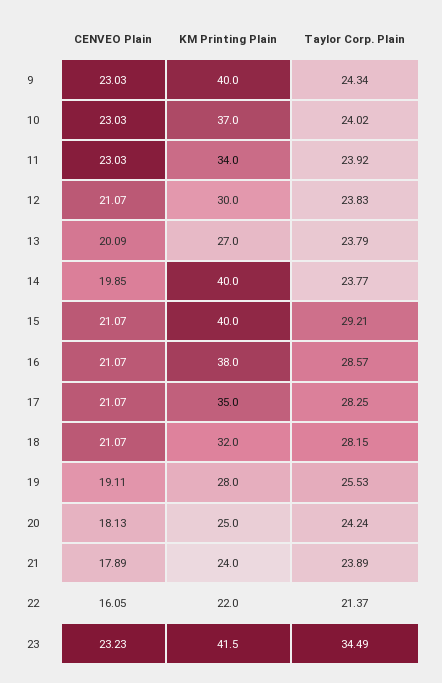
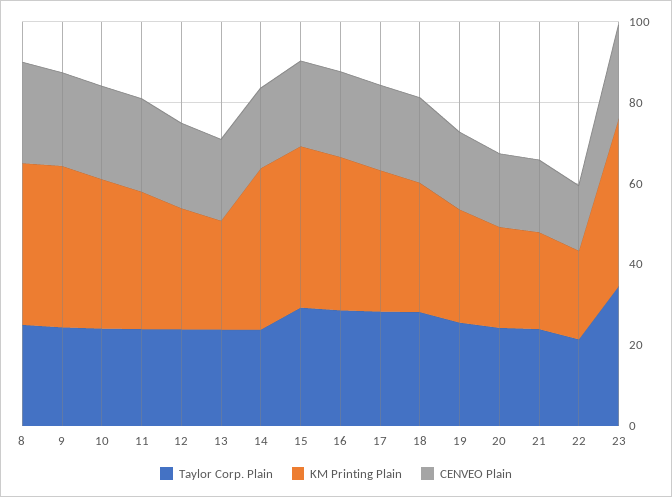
  {
    "CENVEO Plain": {
      "9": 23.03,
      "10": 23.03,
      "11": 23.03,
      "12": 21.07,
      "13": 20.09,
      "14": 19.85,
      "15": 21.07,
      "16": 21.07,
      "17": 21.07,
      "18": 21.07,
      "19": 19.11,
      "20": 18.13,
      "21": 17.89,
      "22": 16.05,
-     "23": 23.23
+     "23": 23.23,
+     "8": 25
    },
    "KM Printing Plain": {
      "9": 40,
      "10": 37,
      "11": 34,
      "12": 30,
      "13": 27,
      "14": 40,
      "15": 40,
      "16": 38,
      "17": 35,
      "18": 32,
      "19": 28,
      "20": 25,
      "21": 24,
      "22": 22,
-     "23": 41.5
+     "23": 41.5,
+     "8": 40
    },
    "Taylor Corp. Plain": {
      "9": 24.34,
      "10": 24.02,
      "11": 23.92,
      "12": 23.83,
      "13": 23.79,
      "14": 23.77,
      "15": 29.21,
      "16": 28.57,
      "17": 28.25,
      "18": 28.15,
      "19": 25.53,
      "20": 24.24,
      "21": 23.89,
      "22": 21.37,
-     "23": 34.49
+     "23": 34.49,
+     "8": 25
    }
  }

